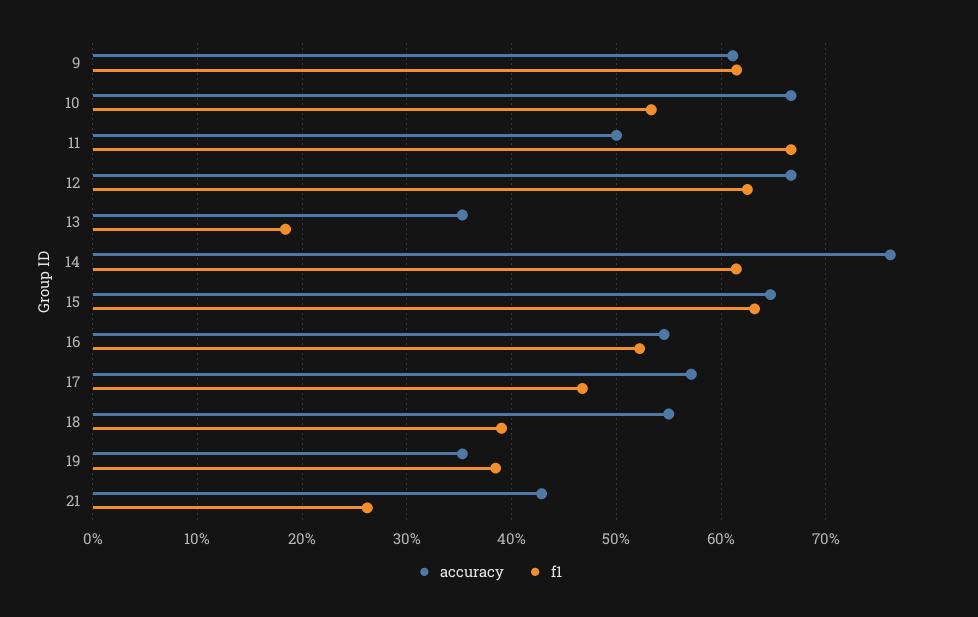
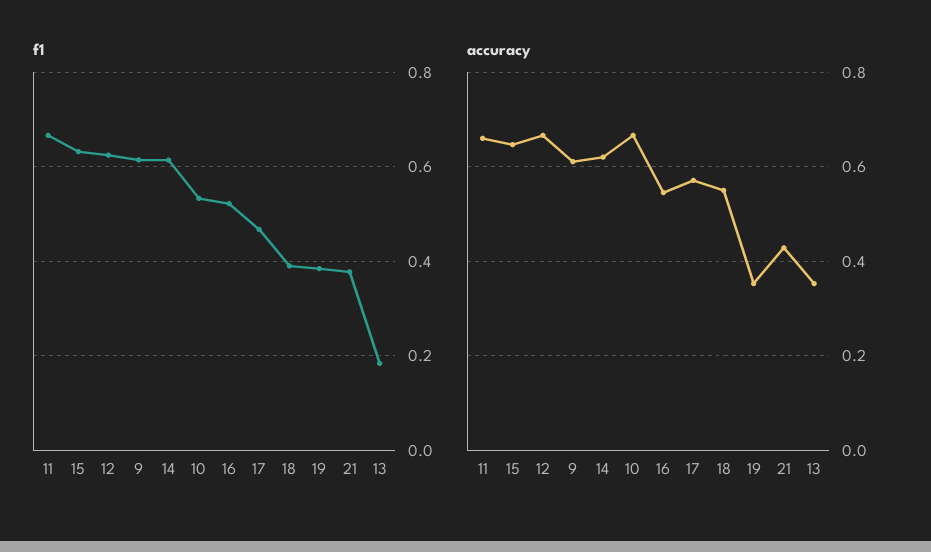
  {
    "accuracy": {
      "9": 0.61,
      "10": 0.67,
-     "11": 0.5,
+     "11": 0.66,
      "12": 0.67,
      "13": 0.35,
-     "14": 0.76,
+     "14": 0.62,
      "15": 0.65,
      "16": 0.55,
      "17": 0.57,
      "18": 0.55,
      "19": 0.35,
      "21": 0.43
    },
    "f1": {
      "9": 0.61,
      "10": 0.53,
      "11": 0.67,
      "12": 0.63,
      "13": 0.18,
      "14": 0.61,
      "15": 0.63,
      "16": 0.52,
      "17": 0.47,
      "18": 0.39,
      "19": 0.38,
-     "21": 0.26
+     "21": 0.38
    }
  }

